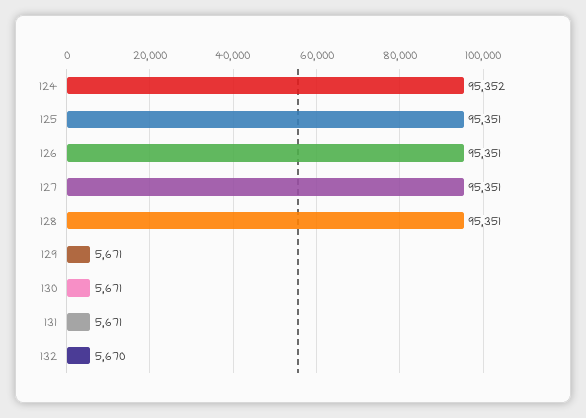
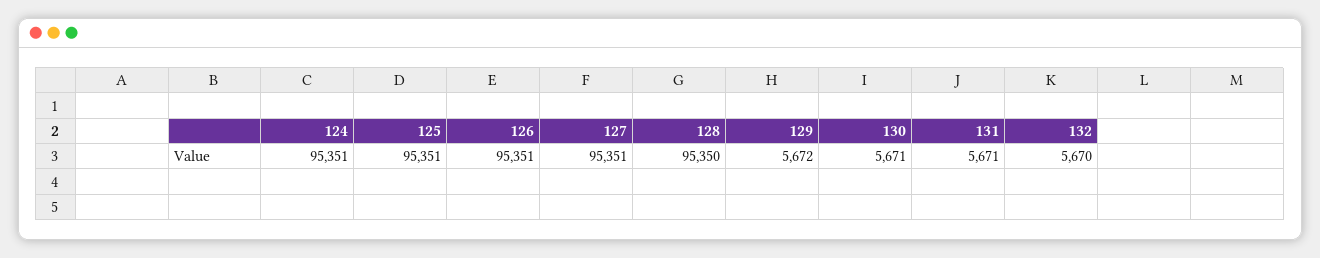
  {
-   "124": 95352,
+   "124": 95351,
    "125": 95351,
    "126": 95351,
    "127": 95351,
-   "128": 95351,
+   "128": 95350,
-   "129": 5671,
+   "129": 5672,
    "130": 5671,
    "131": 5671,
    "132": 5670
  }

